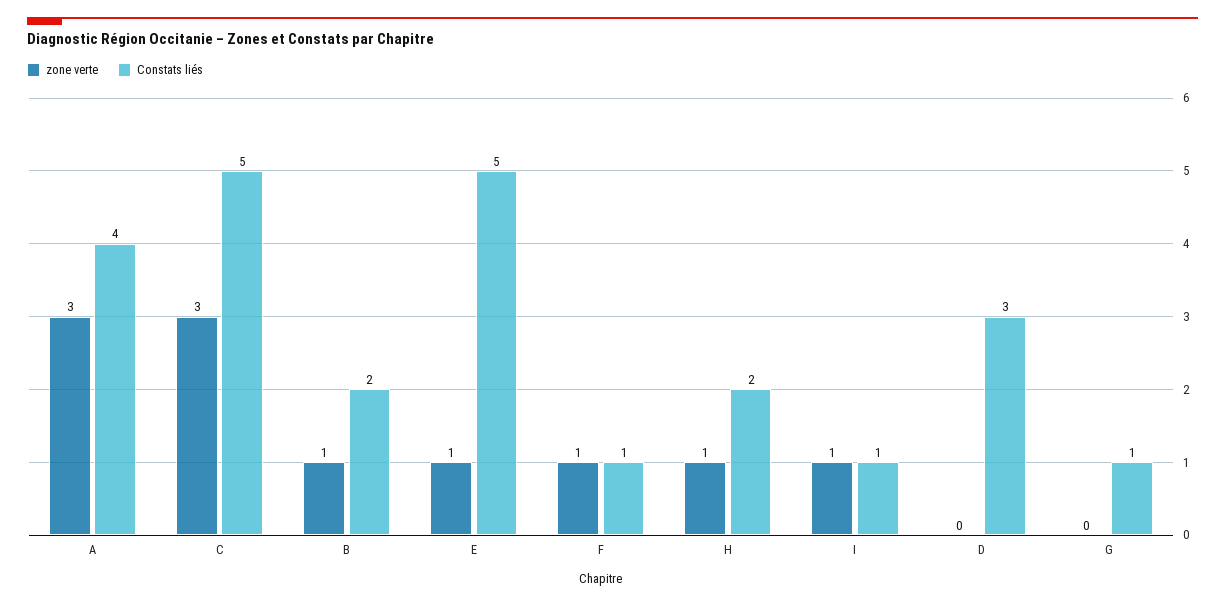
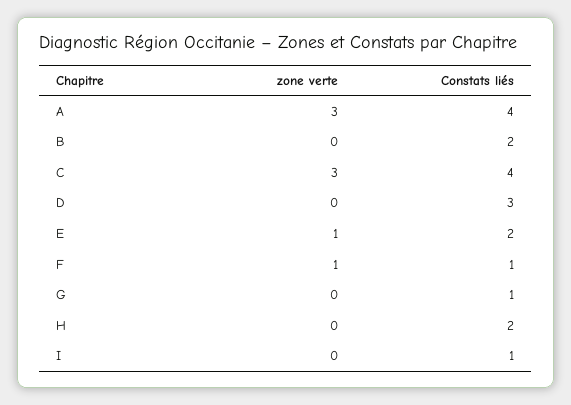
  {
    "zone verte": {
      "A": 3,
      "C": 3,
-     "B": 1,
+     "B": 0,
      "E": 1,
      "F": 1,
-     "H": 1,
+     "H": 0,
-     "I": 1,
+     "I": 0,
      "D": 0,
      "G": 0
    },
    "Constats liés": {
      "A": 4,
-     "C": 5,
+     "C": 4,
      "B": 2,
-     "E": 5,
+     "E": 2,
      "F": 1,
      "H": 2,
      "I": 1,
      "D": 3,
      "G": 1
    }
  }

